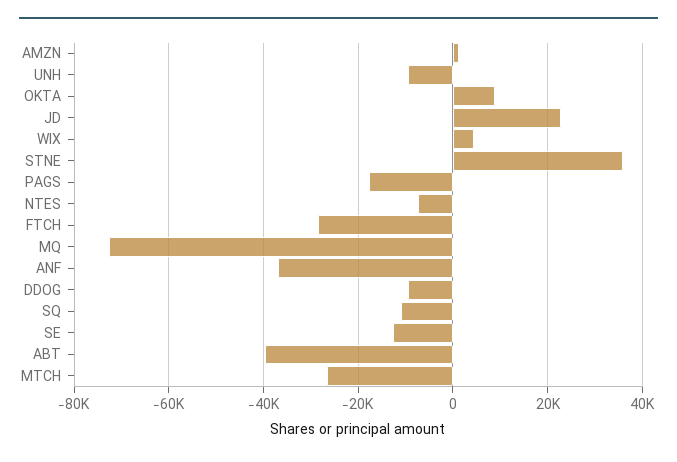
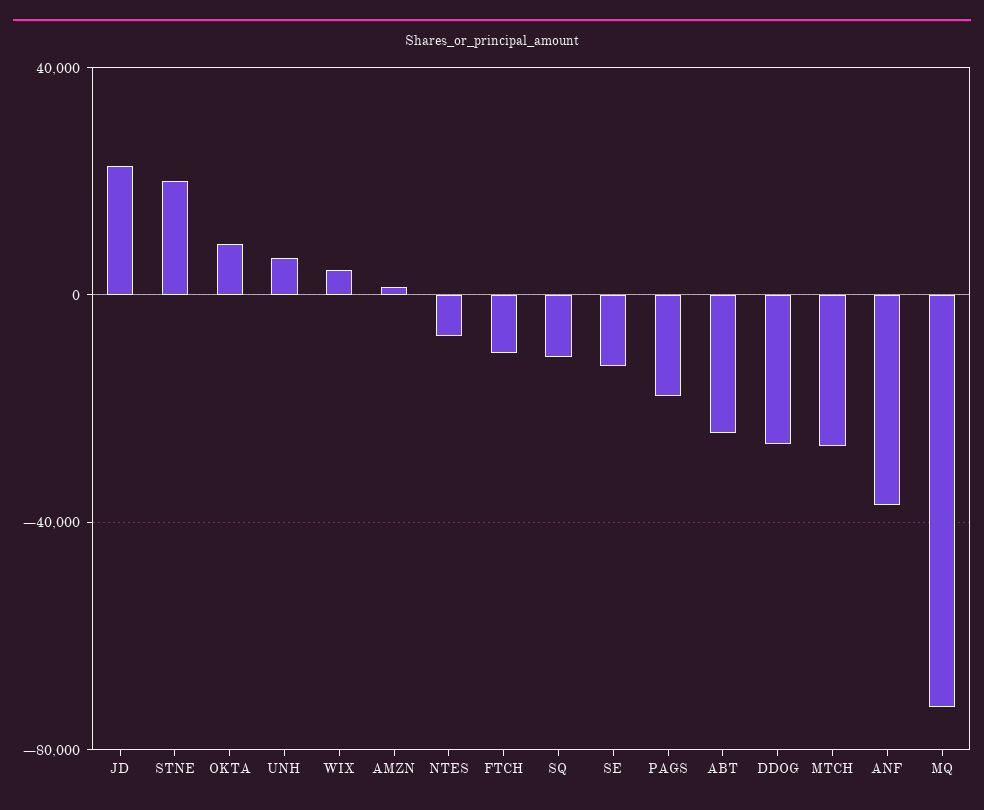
  {
    "AMZN": 2000,
-   "UNH": -10000,
+   "UNH": 5000,
    "OKTA": 8000,
    "JD": 22000,
    "WIX": 4000,
-   "STNE": 36000,
+   "STNE": 20000,
    "PAGS": -18000,
    "NTES": -8000,
-   "FTCH": -28000,
+   "FTCH": -10000,
    "MQ": -72000,
    "ANF": -36000,
-   "DDOG": -10000,
+   "DDOG": -25000,
    "SQ": -10000,
    "SE": -12000,
-   "ABT": -40000,
+   "ABT": -25000,
    "MTCH": -26000
  }

